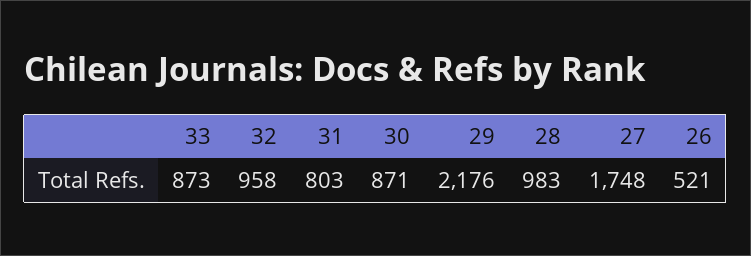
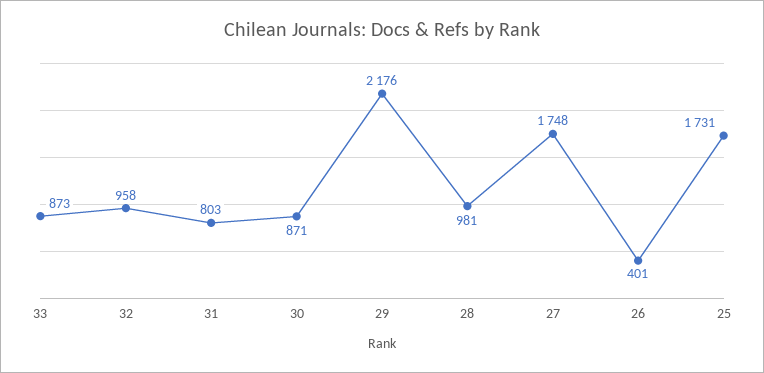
  {
    "33": 873,
    "32": 958,
    "31": 803,
    "30": 871,
    "29": 2176,
-   "28": 983,
+   "28": 981,
    "27": 1748,
-   "26": 521
+   "26": 401,
+   "25": 1731
  }

